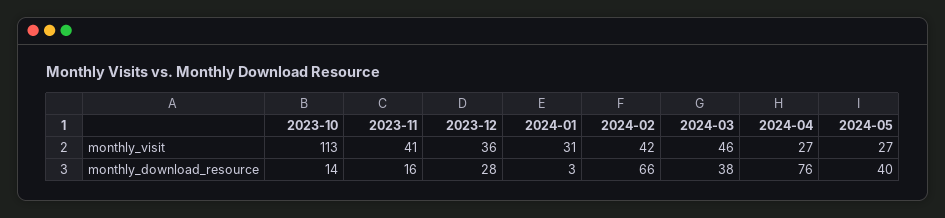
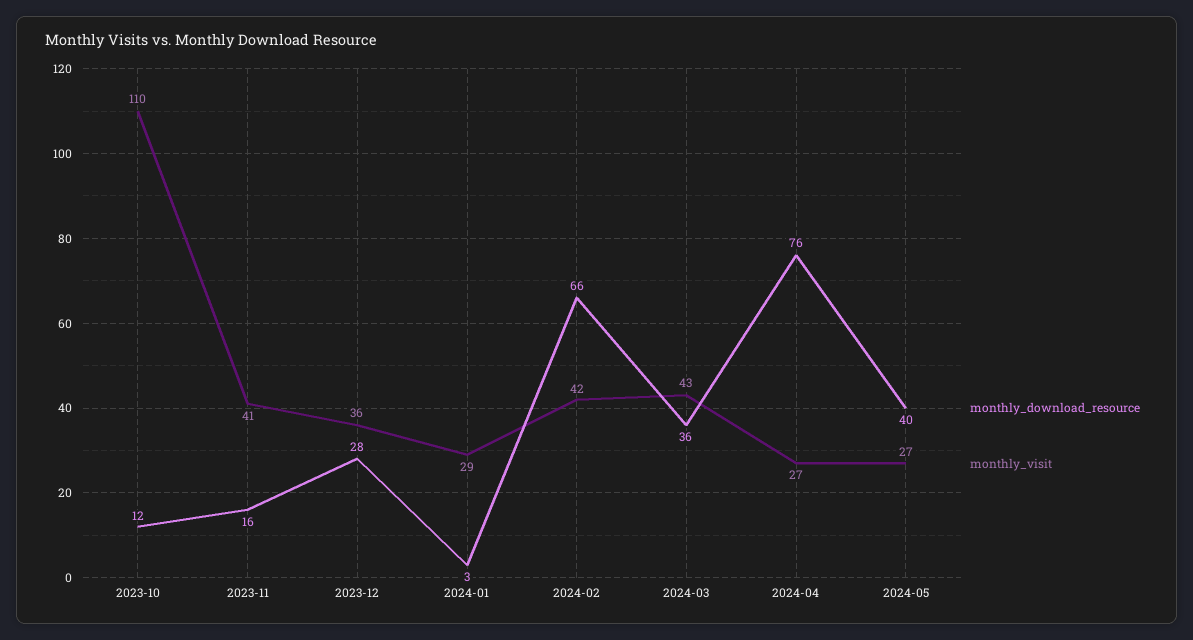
  {
    "monthly_visit": {
-     "2023-10": 113,
+     "2023-10": 110,
      "2023-11": 41,
      "2023-12": 36,
-     "2024-01": 31,
+     "2024-01": 29,
      "2024-02": 42,
-     "2024-03": 46,
+     "2024-03": 43,
      "2024-04": 27,
      "2024-05": 27
    },
    "monthly_download_resource": {
-     "2023-10": 14,
+     "2023-10": 12,
      "2023-11": 16,
      "2023-12": 28,
      "2024-01": 3,
      "2024-02": 66,
-     "2024-03": 38,
+     "2024-03": 36,
      "2024-04": 76,
      "2024-05": 40
    }
  }

